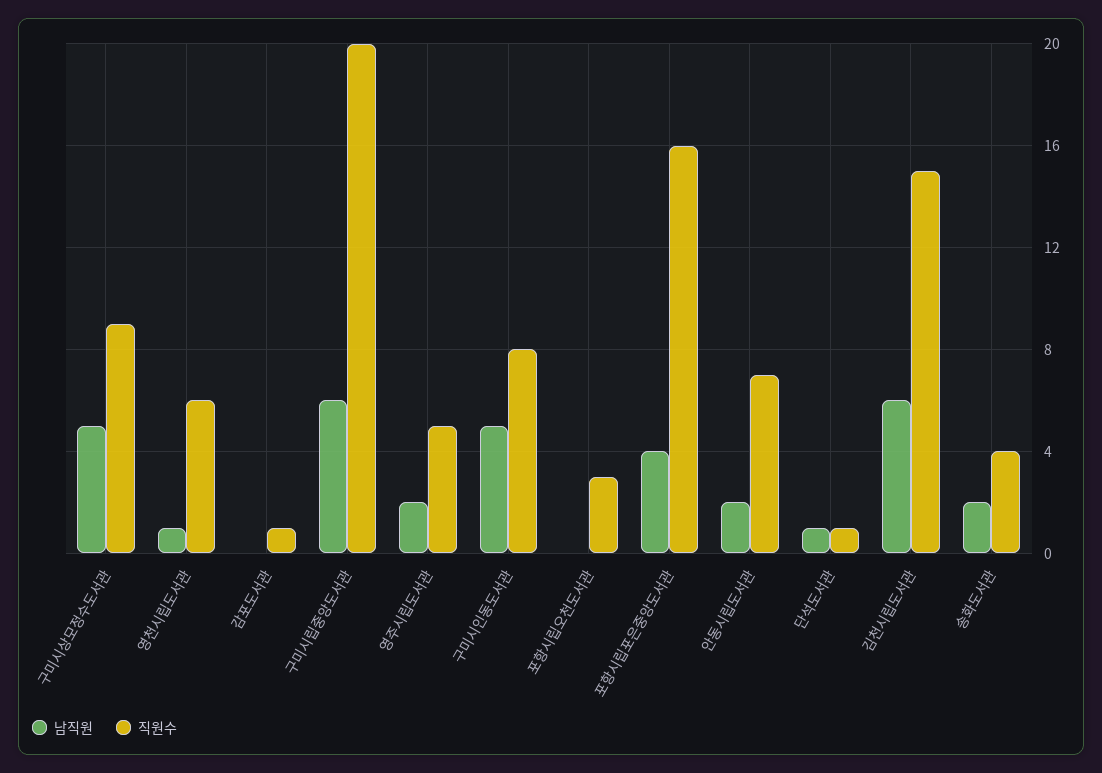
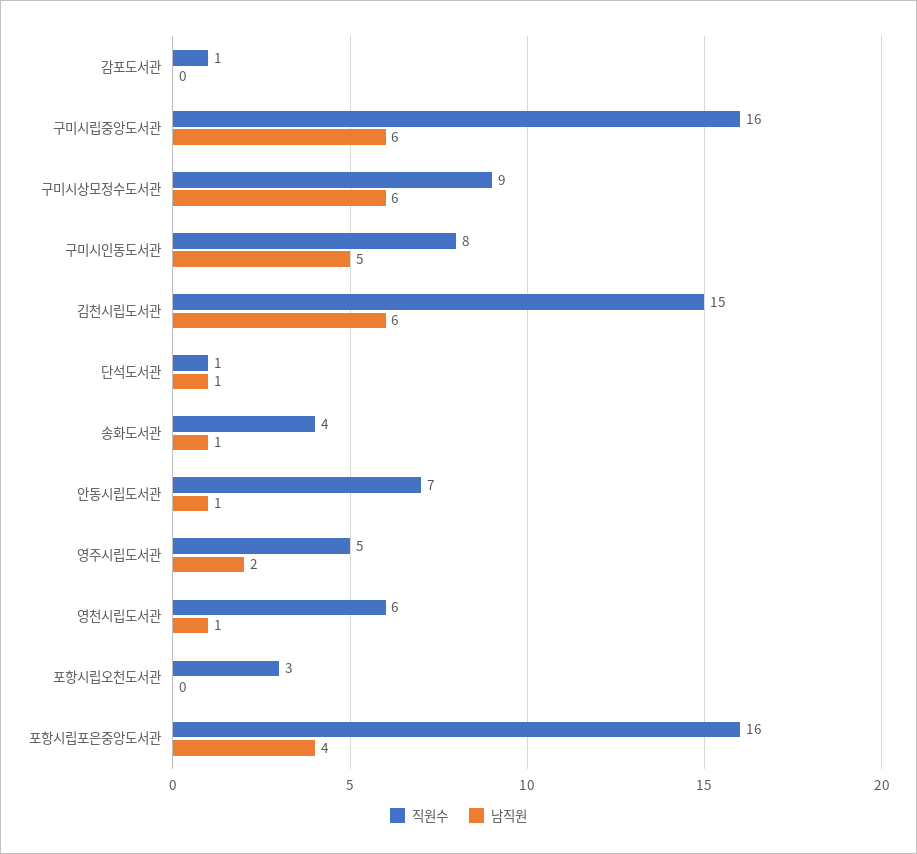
  {
    "남직원": {
-     "구미시상모정수도서관": 5,
+     "구미시상모정수도서관": 6,
      "영천시립도서관": 1,
      "감포도서관": 0,
      "구미시립중앙도서관": 6,
      "영주시립도서관": 2,
      "구미시인동도서관": 5,
      "포항시립오천도서관": 0,
      "포항시립포은중앙도서관": 4,
-     "안동시립도서관": 2,
+     "안동시립도서관": 1,
      "단석도서관": 1,
      "김천시립도서관": 6,
-     "송화도서관": 2
+     "송화도서관": 1
    },
    "직원수": {
      "구미시상모정수도서관": 9,
      "영천시립도서관": 6,
      "감포도서관": 1,
-     "구미시립중앙도서관": 20,
+     "구미시립중앙도서관": 16,
      "영주시립도서관": 5,
      "구미시인동도서관": 8,
      "포항시립오천도서관": 3,
      "포항시립포은중앙도서관": 16,
      "안동시립도서관": 7,
      "단석도서관": 1,
      "김천시립도서관": 15,
      "송화도서관": 4
    }
  }

